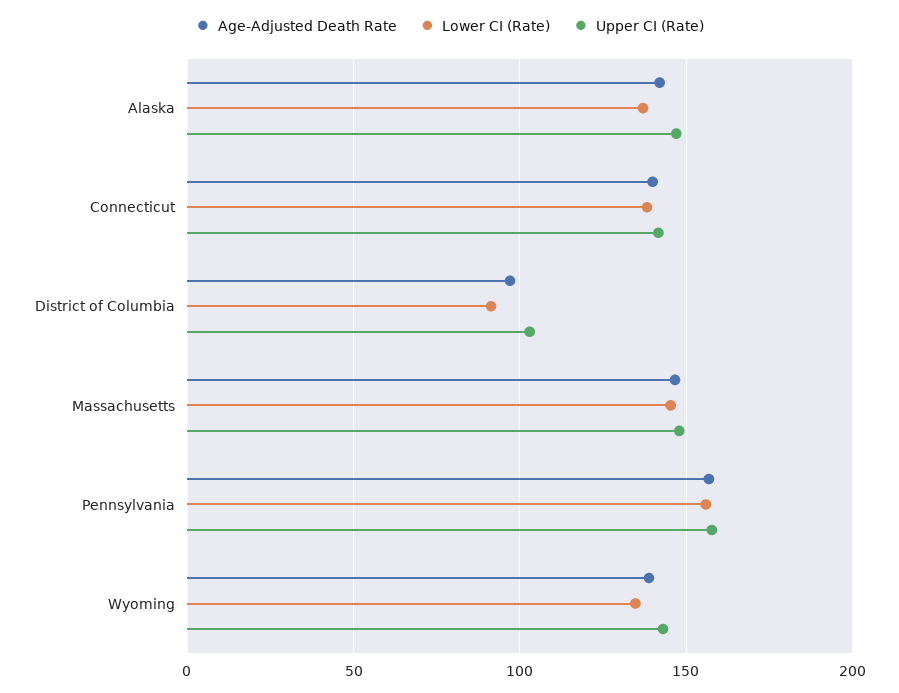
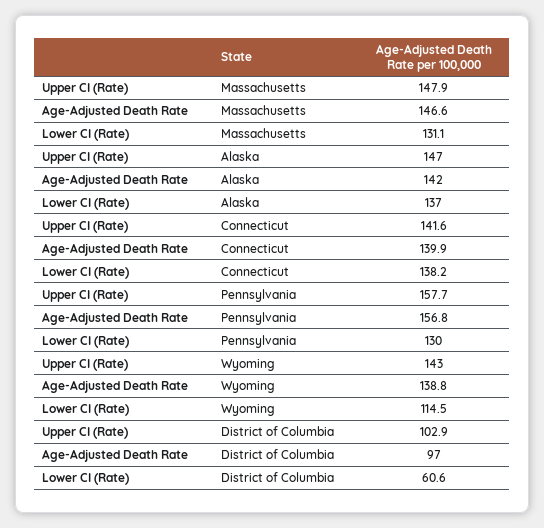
  {
    "Age-Adjusted Death Rate": {
      "Alaska": 142,
      "Connecticut": 139.9,
      "District of Columbia": 97,
      "Massachusetts": 146.6,
      "Pennsylvania": 156.8,
      "Wyoming": 138.8
    },
    "Lower CI (Rate)": {
      "Alaska": 137,
      "Connecticut": 138.2,
-     "District of Columbia": 90,
+     "District of Columbia": 60.6,
-     "Massachusetts": 145,
+     "Massachusetts": 131.1,
-     "Pennsylvania": 155,
+     "Pennsylvania": 130,
-     "Wyoming": 135
+     "Wyoming": 114.5
    },
    "Upper CI (Rate)": {
      "Alaska": 147,
      "Connecticut": 141.6,
      "District of Columbia": 102.9,
      "Massachusetts": 147.9,
      "Pennsylvania": 157.7,
      "Wyoming": 143
    }
  }

